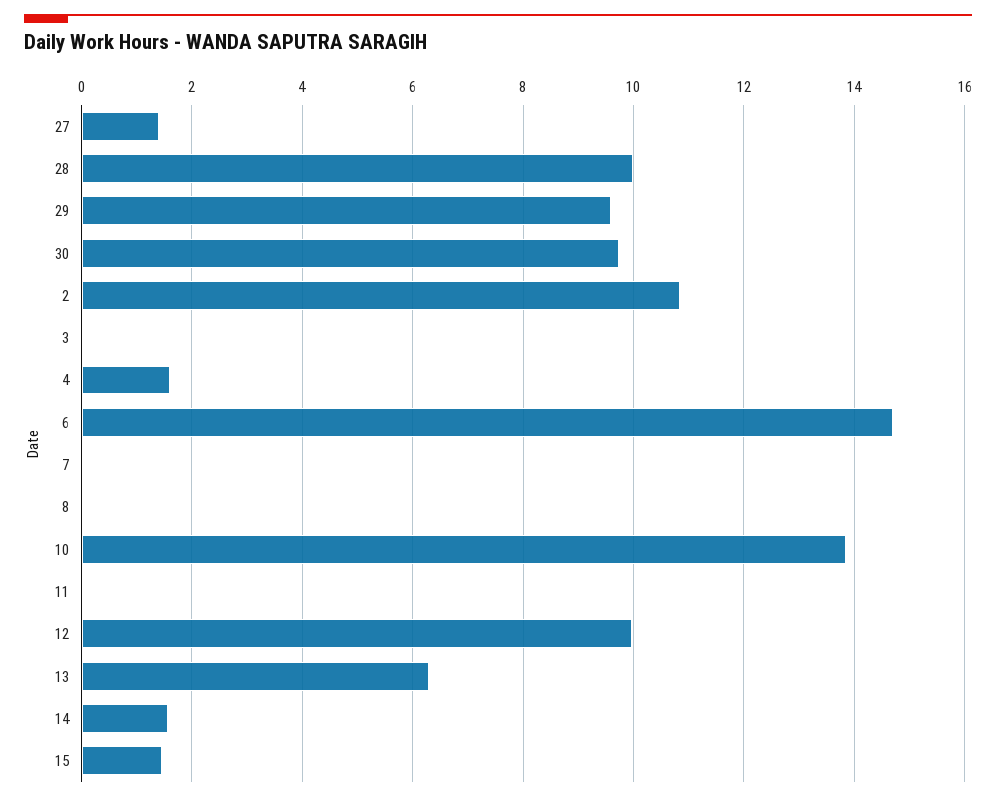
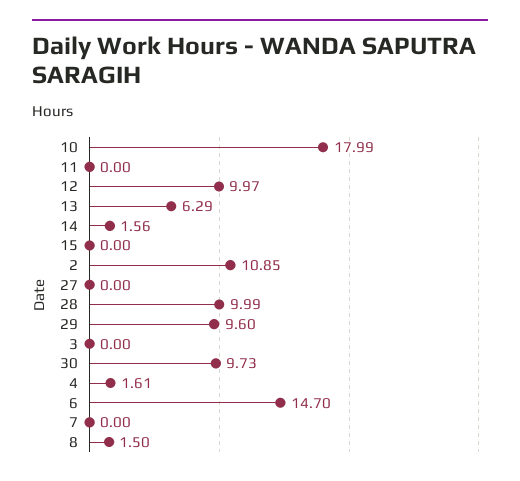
  {
-   "27": 1.4,
+   "27": 0,
    "28": 9.99,
    "29": 9.6,
    "30": 9.73,
    "2": 10.85,
    "3": 0,
    "4": 1.61,
    "6": 14.7,
    "7": 0,
-   "8": 0,
+   "8": 1.5,
-   "10": 13.8,
+   "10": 17.99,
    "11": 0,
    "12": 9.97,
    "13": 6.29,
    "14": 1.56,
-   "15": 1.4
+   "15": 0
  }

